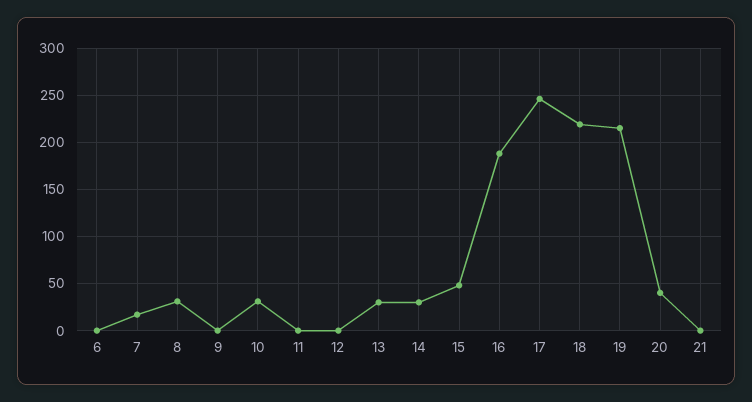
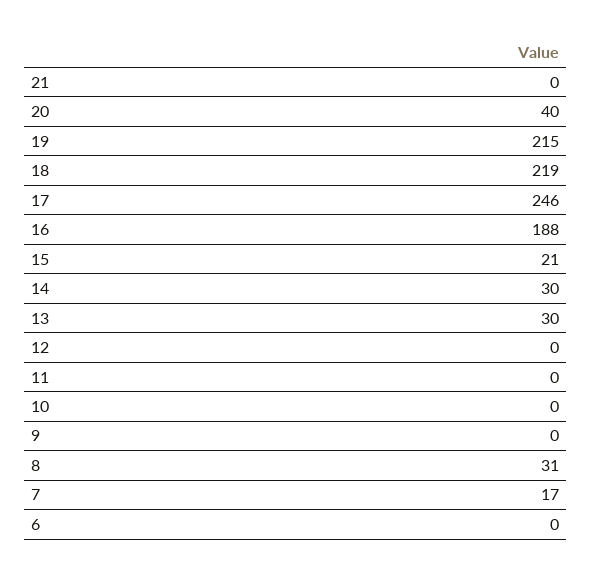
  {
    "6": 0,
    "7": 17,
    "8": 31,
    "9": 0,
-   "10": 30,
+   "10": 0,
    "11": 0,
    "12": 0,
    "13": 30,
    "14": 30,
-   "15": 50,
+   "15": 21,
    "16": 188,
    "17": 246,
    "18": 219,
    "19": 215,
    "20": 40,
    "21": 0
  }

